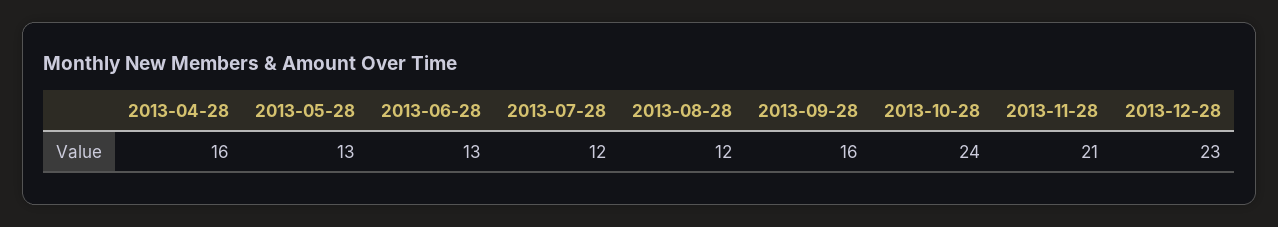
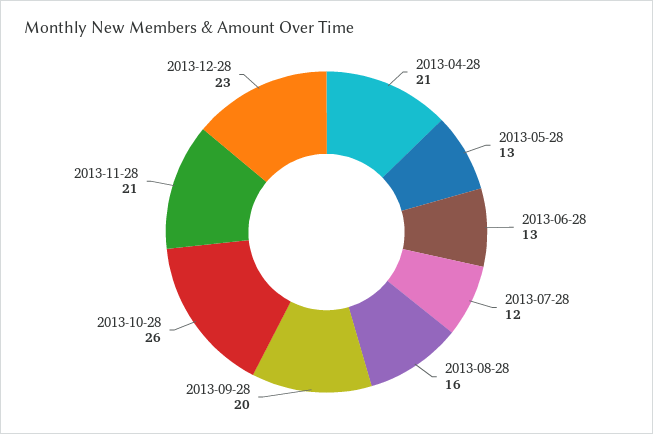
  {
-   "2013-04-28": 16,
+   "2013-04-28": 21,
    "2013-05-28": 13,
    "2013-06-28": 13,
    "2013-07-28": 12,
-   "2013-08-28": 12,
+   "2013-08-28": 16,
-   "2013-09-28": 16,
+   "2013-09-28": 20,
-   "2013-10-28": 24,
+   "2013-10-28": 26,
    "2013-11-28": 21,
    "2013-12-28": 23
  }

